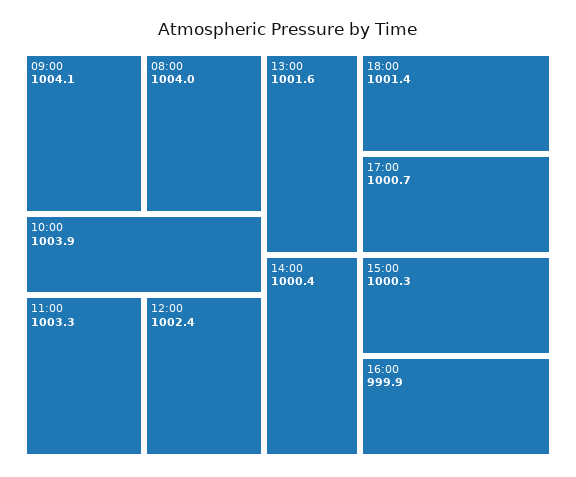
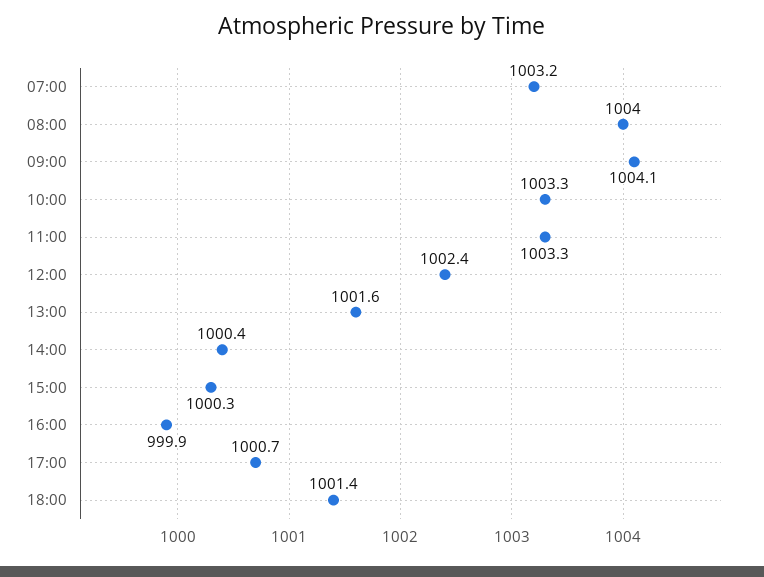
  {
    "09:00": 1004.1,
    "08:00": 1004,
-   "10:00": 1003.9,
+   "10:00": 1003.3,
    "11:00": 1003.3,
    "12:00": 1002.4,
    "13:00": 1001.6,
    "18:00": 1001.4,
    "17:00": 1000.7,
    "14:00": 1000.4,
    "15:00": 1000.3,
-   "16:00": 999.9
+   "16:00": 999.9,
+   "07:00": 1003.2
  }

